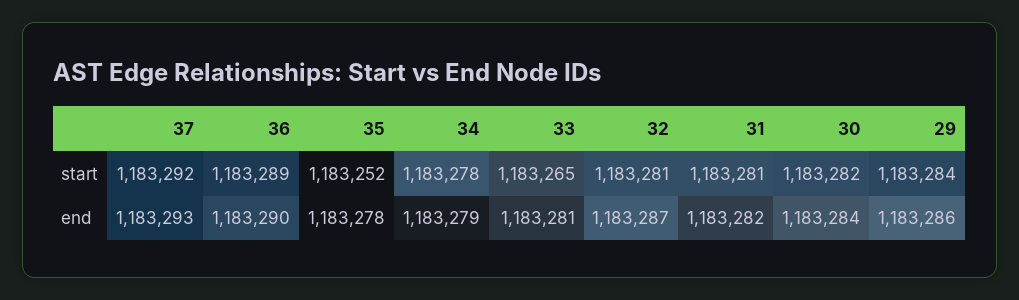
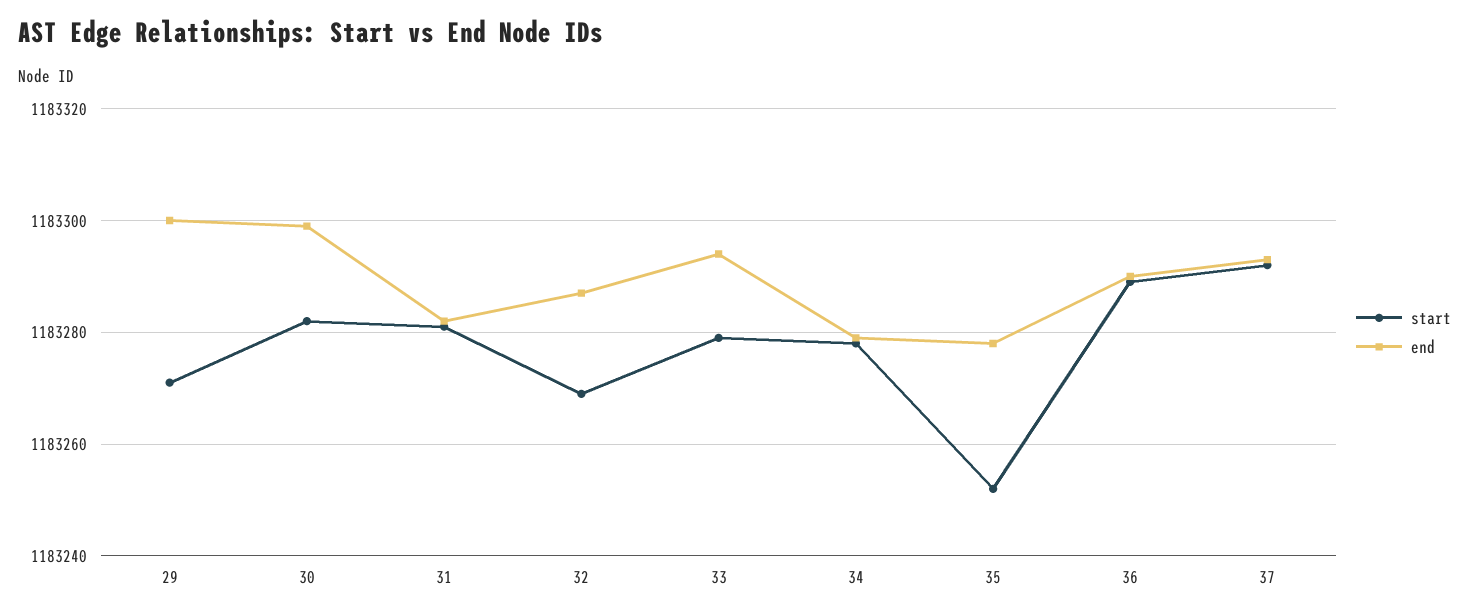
  {
    "start": {
      "37": 1183292,
      "36": 1183289,
      "35": 1183252,
      "34": 1183278,
-     "33": 1183265,
+     "33": 1183280,
-     "32": 1183281,
+     "32": 1183270,
      "31": 1183281,
      "30": 1183282,
-     "29": 1183284
+     "29": 1183270
    },
    "end": {
      "37": 1183293,
      "36": 1183290,
      "35": 1183278,
      "34": 1183279,
-     "33": 1183281,
+     "33": 1183295,
      "32": 1183287,
      "31": 1183282,
-     "30": 1183284,
+     "30": 1183300,
-     "29": 1183286
+     "29": 1183300
    }
  }

